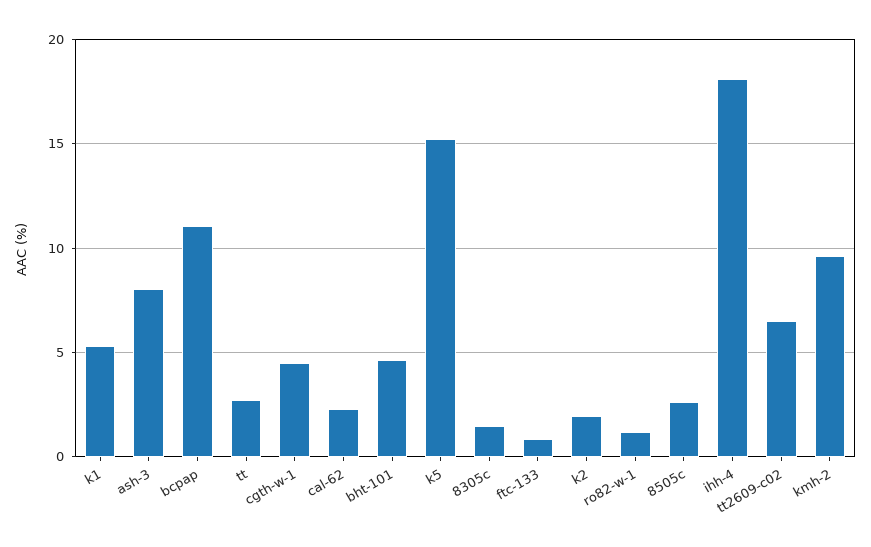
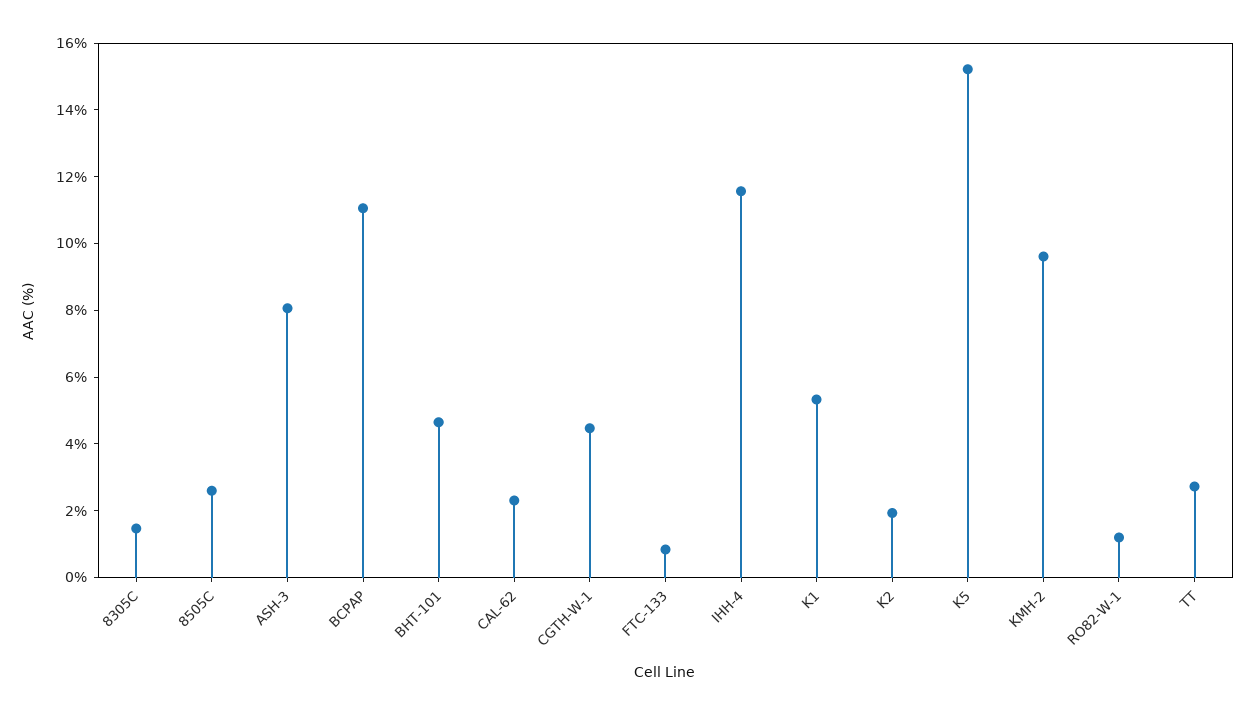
  {
    "k1": 5.5,
    "ash-3": 8,
    "bcpap": 11,
    "tt": 2.5,
    "cgth-w-1": 4.5,
    "cal-62": 2.5,
    "bht-101": 4.5,
    "k5": 15,
    "8305c": 1.5,
    "ftc-133": 1,
    "k2": 2,
    "ro82-w-1": 1,
    "8505c": 2.5,
-   "ihh-4": 18,
+   "ihh-4": 11.5,
-   "tt2609-c02": 6.5,
    "kmh-2": 9.5
  }

